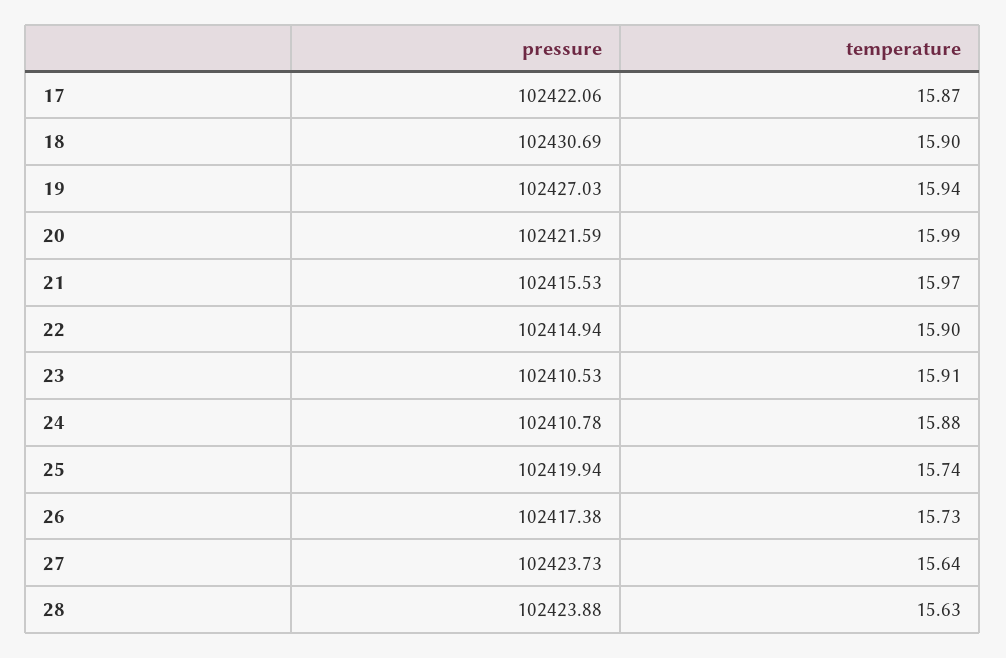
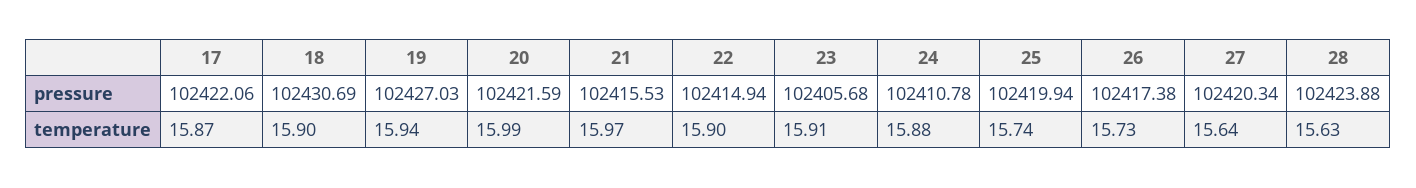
  {
    "pressure": {
      "17": 102422.06,
      "18": 102430.69,
      "19": 102427.03,
      "20": 102421.59,
      "21": 102415.53,
      "22": 102414.94,
-     "23": 102410.53,
+     "23": 102405.68,
      "24": 102410.78,
      "25": 102419.94,
      "26": 102417.38,
-     "27": 102423.73,
+     "27": 102420.34,
      "28": 102423.88
    },
    "temperature": {
      "17": 15.87,
      "18": 15.9,
      "19": 15.94,
      "20": 15.99,
      "21": 15.97,
      "22": 15.9,
      "23": 15.91,
      "24": 15.88,
      "25": 15.74,
      "26": 15.73,
      "27": 15.64,
      "28": 15.63
    }
  }

